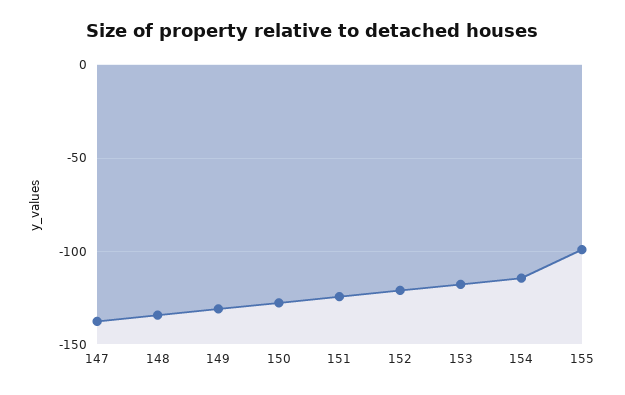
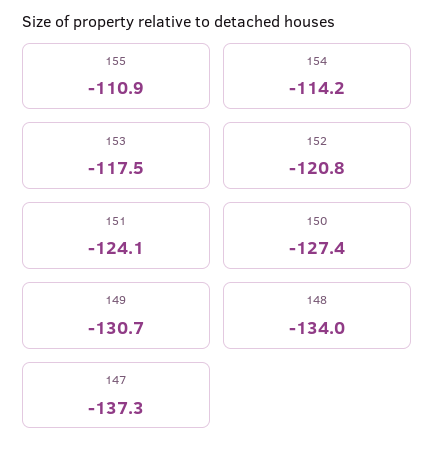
  {
    "147": -137.3,
    "148": -134,
    "149": -130.7,
    "150": -127.4,
    "151": -124.1,
    "152": -120.8,
    "153": -117.5,
    "154": -114.2,
-   "155": -100
+   "155": -110.9
  }

